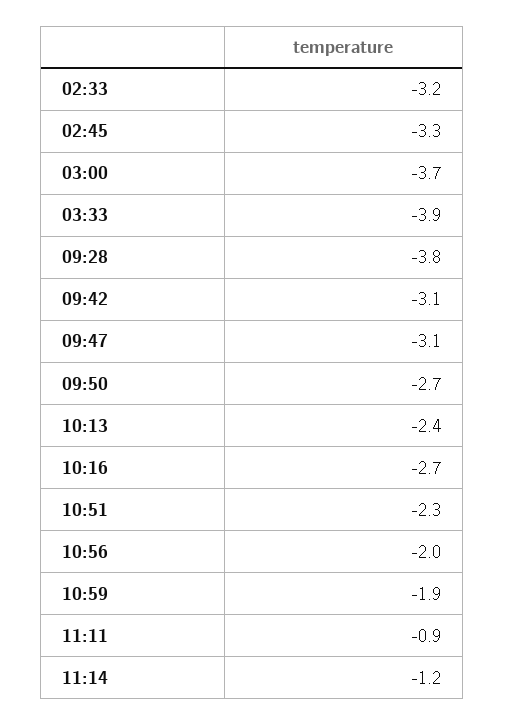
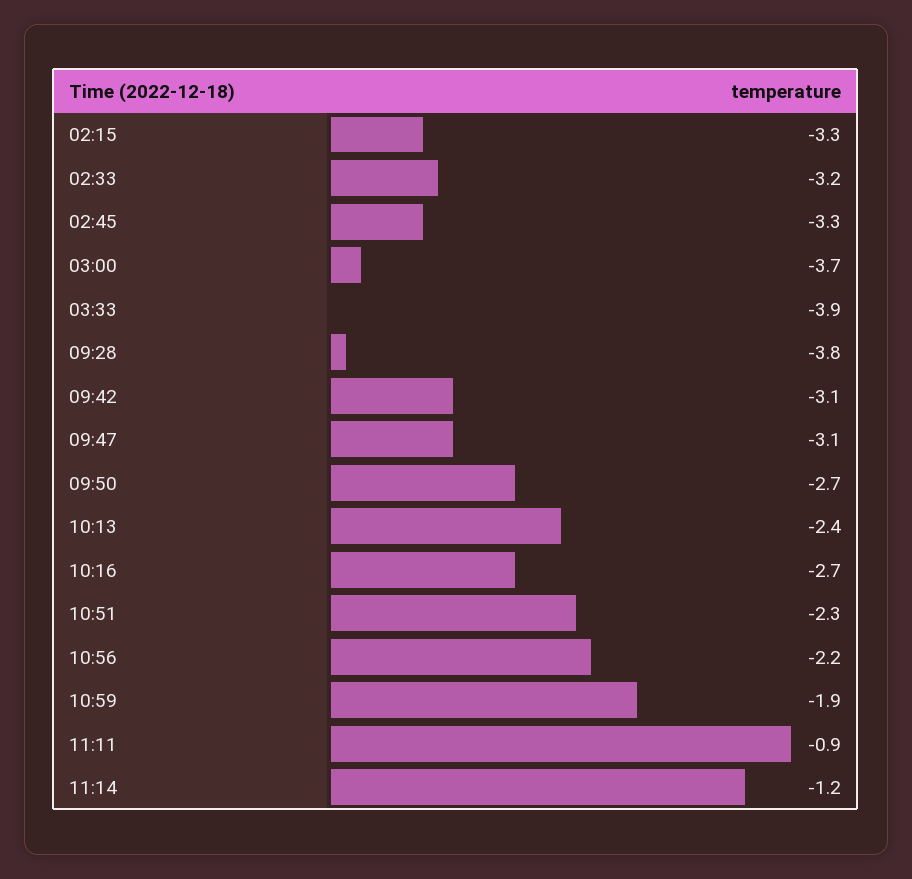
  {
    "02:33": -3.2,
    "02:45": -3.3,
    "03:00": -3.7,
    "03:33": -3.9,
    "09:28": -3.8,
    "09:42": -3.1,
    "09:47": -3.1,
    "09:50": -2.7,
    "10:13": -2.4,
    "10:16": -2.7,
    "10:51": -2.3,
-   "10:56": -2,
+   "10:56": -2.2,
    "10:59": -1.9,
    "11:11": -0.9,
-   "11:14": -1.2
+   "11:14": -1.2,
+   "02:15": -3.3
  }

